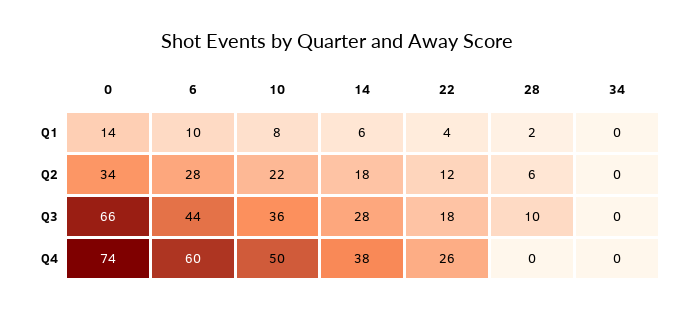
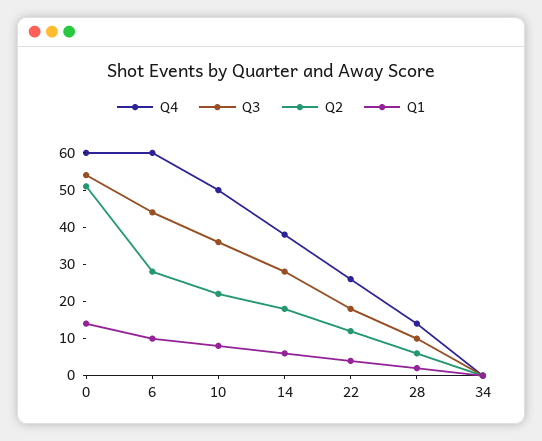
  {
    "Q1": {
      "0": 14,
      "6": 10,
      "10": 8,
      "14": 6,
      "22": 4,
      "28": 2,
      "34": 0
    },
    "Q2": {
-     "0": 34,
+     "0": 50,
      "6": 28,
      "10": 22,
      "14": 18,
      "22": 12,
      "28": 6,
      "34": 0
    },
    "Q3": {
-     "0": 66,
+     "0": 55,
      "6": 44,
      "10": 36,
      "14": 28,
      "22": 18,
      "28": 10,
      "34": 0
    },
    "Q4": {
-     "0": 74,
+     "0": 60,
      "6": 60,
      "10": 50,
      "14": 38,
      "22": 26,
-     "28": 0,
+     "28": 15,
      "34": 0
    }
  }

